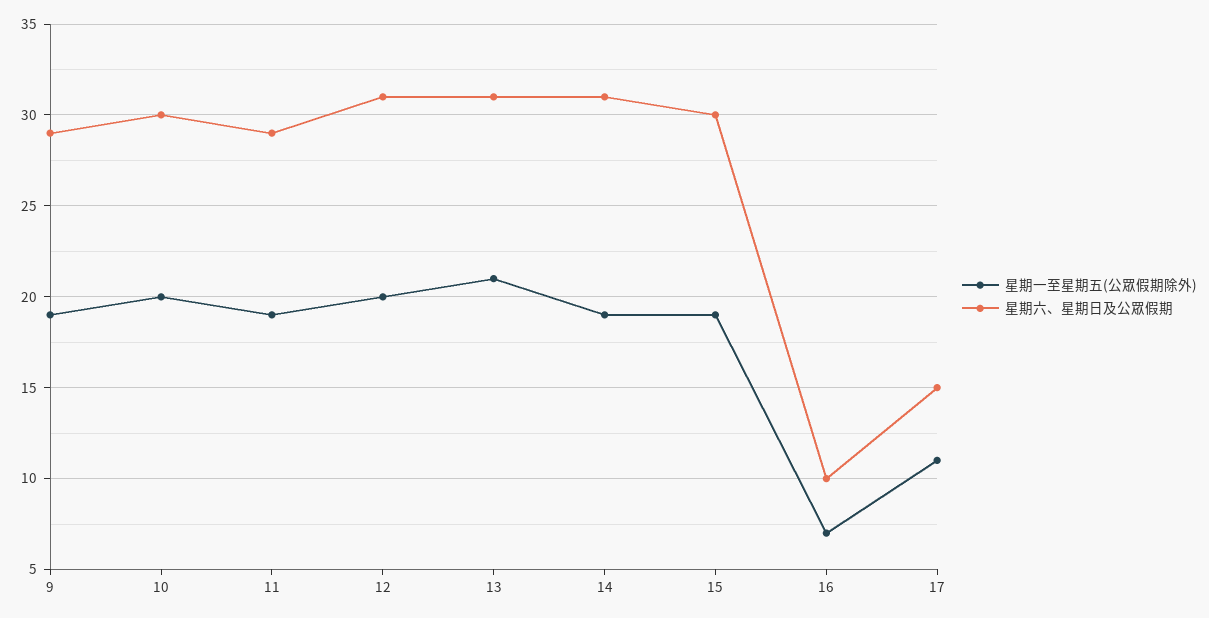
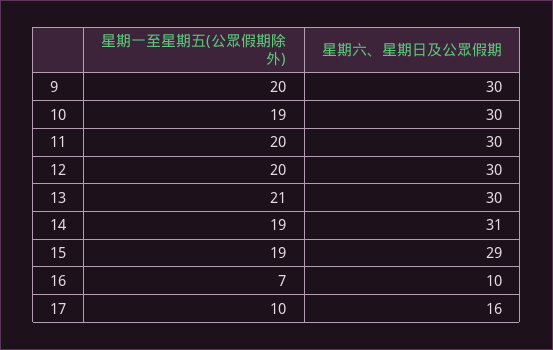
  {
    "星期一至星期五(公眾假期除外)": {
-     "9": 19,
+     "9": 20,
-     "10": 20,
+     "10": 19,
-     "11": 19,
+     "11": 20,
      "12": 20,
      "13": 21,
      "14": 19,
      "15": 19,
      "16": 7,
-     "17": 11
+     "17": 10
    },
    "星期六、星期日及公眾假期": {
-     "9": 29,
+     "9": 30,
      "10": 30,
-     "11": 29,
+     "11": 30,
-     "12": 31,
+     "12": 30,
-     "13": 31,
+     "13": 30,
      "14": 31,
-     "15": 30,
+     "15": 29,
      "16": 10,
-     "17": 15
+     "17": 16
    }
  }

